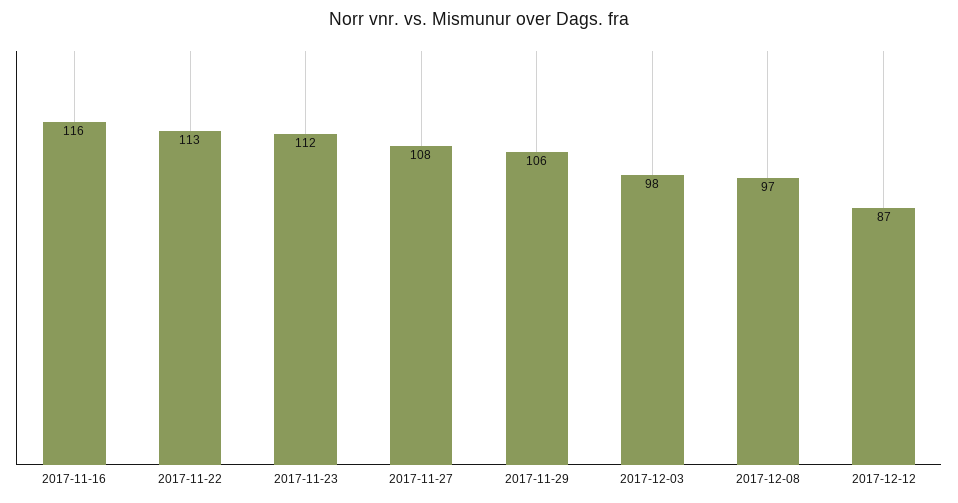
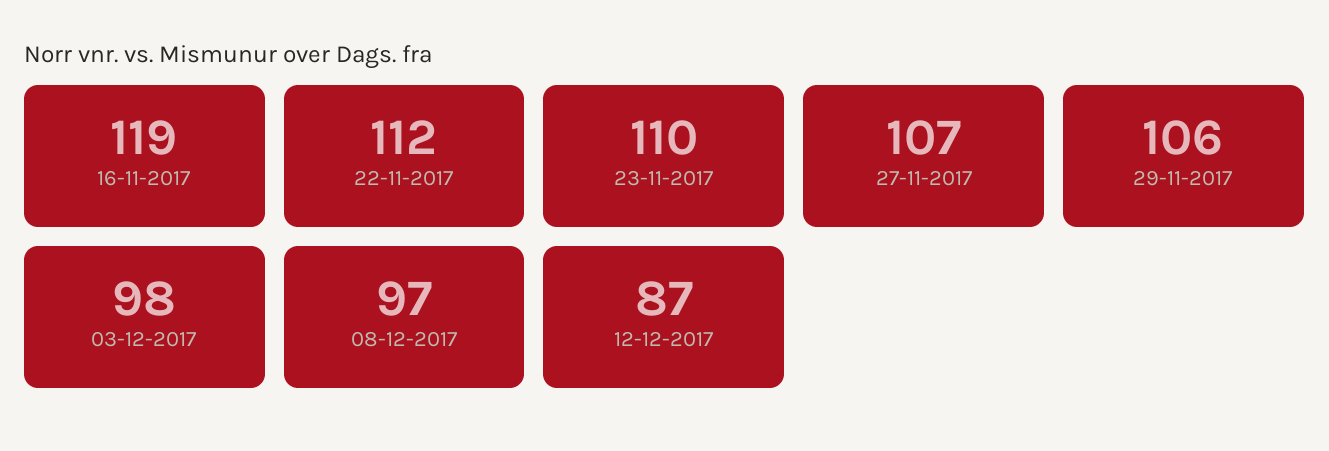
  {
-   "2017-11-16": 116,
+   "2017-11-16": 119,
-   "2017-11-22": 113,
+   "2017-11-22": 112,
-   "2017-11-23": 112,
+   "2017-11-23": 110,
-   "2017-11-27": 108,
+   "2017-11-27": 107,
    "2017-11-29": 106,
    "2017-12-03": 98,
    "2017-12-08": 97,
    "2017-12-12": 87
  }

